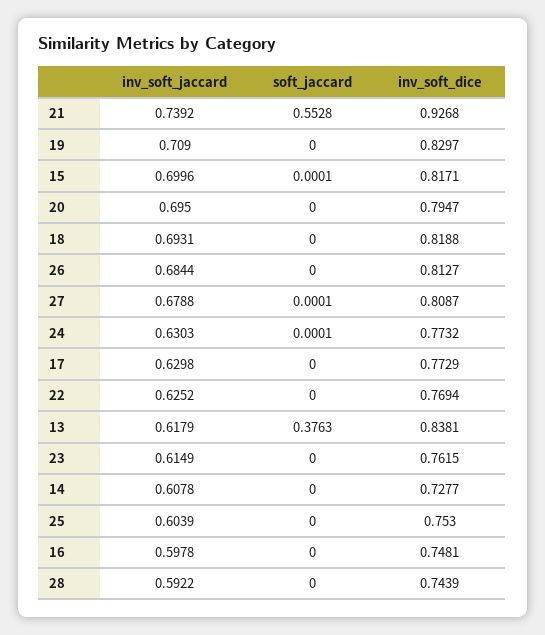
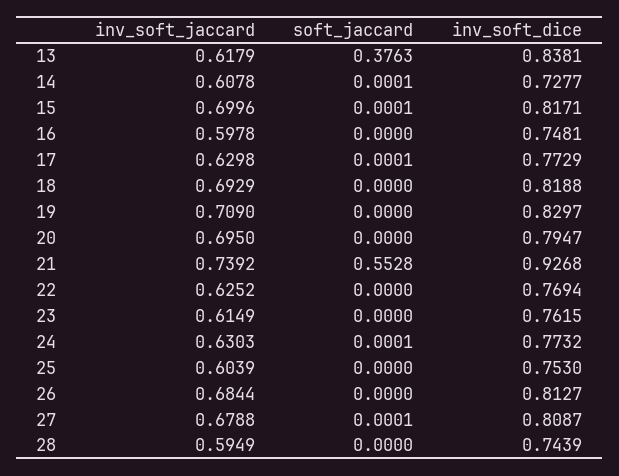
  {
    "inv_soft_jaccard": {
      "21": 0.7392,
      "19": 0.709,
      "15": 0.6996,
      "20": 0.695,
-     "18": 0.6931,
+     "18": 0.6929,
      "26": 0.6844,
      "27": 0.6788,
      "24": 0.6303,
      "17": 0.6298,
      "22": 0.6252,
      "13": 0.6179,
      "23": 0.6149,
      "14": 0.6078,
      "25": 0.6039,
      "16": 0.5978,
-     "28": 0.5922
+     "28": 0.5949
    },
    "soft_jaccard": {
      "21": 0.5528,
      "19": 0,
      "15": 0.0001,
      "20": 0,
      "18": 0,
      "26": 0,
      "27": 0.0001,
      "24": 0.0001,
-     "17": 0,
+     "17": 0.0001,
      "22": 0,
      "13": 0.3763,
      "23": 0,
-     "14": 0,
+     "14": 0.0001,
      "25": 0,
      "16": 0,
      "28": 0
    },
    "inv_soft_dice": {
      "21": 0.9268,
      "19": 0.8297,
      "15": 0.8171,
      "20": 0.7947,
      "18": 0.8188,
      "26": 0.8127,
      "27": 0.8087,
      "24": 0.7732,
      "17": 0.7729,
      "22": 0.7694,
      "13": 0.8381,
      "23": 0.7615,
      "14": 0.7277,
      "25": 0.753,
      "16": 0.7481,
      "28": 0.7439
    }
  }

